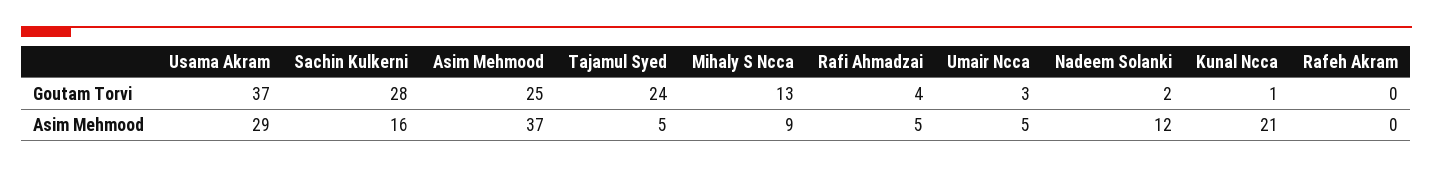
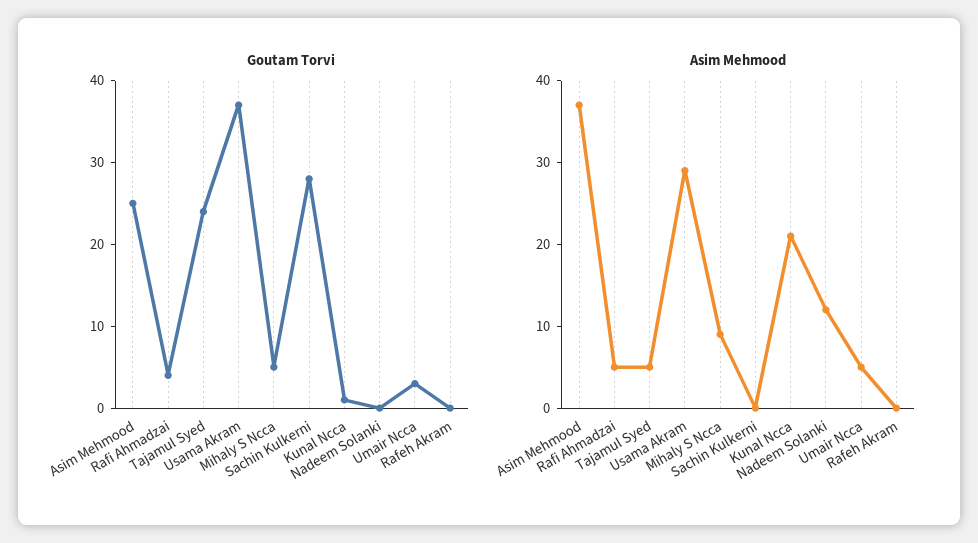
  {
    "Goutam Torvi": {
      "Usama Akram": 37,
      "Sachin Kulkerni": 28,
      "Asim Mehmood": 25,
      "Tajamul Syed": 24,
-     "Mihaly S Ncca": 13,
+     "Mihaly S Ncca": 5,
      "Rafi Ahmadzai": 4,
      "Umair Ncca": 3,
-     "Nadeem Solanki": 2,
+     "Nadeem Solanki": 0,
      "Kunal Ncca": 1,
      "Rafeh Akram": 0
    },
    "Asim Mehmood": {
      "Usama Akram": 29,
-     "Sachin Kulkerni": 16,
+     "Sachin Kulkerni": 0,
      "Asim Mehmood": 37,
      "Tajamul Syed": 5,
      "Mihaly S Ncca": 9,
      "Rafi Ahmadzai": 5,
      "Umair Ncca": 5,
      "Nadeem Solanki": 12,
      "Kunal Ncca": 21,
      "Rafeh Akram": 0
    }
  }

